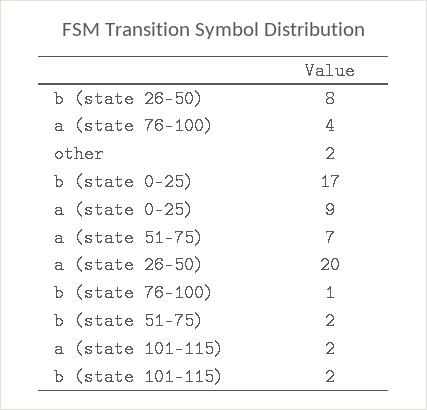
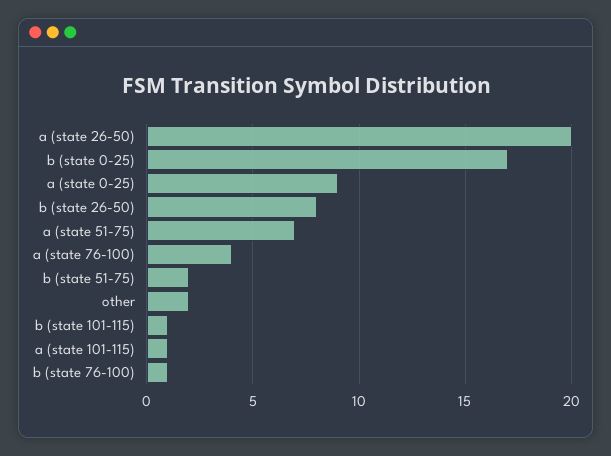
  {
    "b (state 26-50)": 8,
    "a (state 76-100)": 4,
    "other": 2,
    "b (state 0-25)": 17,
    "a (state 0-25)": 9,
    "a (state 51-75)": 7,
    "a (state 26-50)": 20,
    "b (state 76-100)": 1,
    "b (state 51-75)": 2,
-   "a (state 101-115)": 2,
+   "a (state 101-115)": 1,
-   "b (state 101-115)": 2
+   "b (state 101-115)": 1
  }

